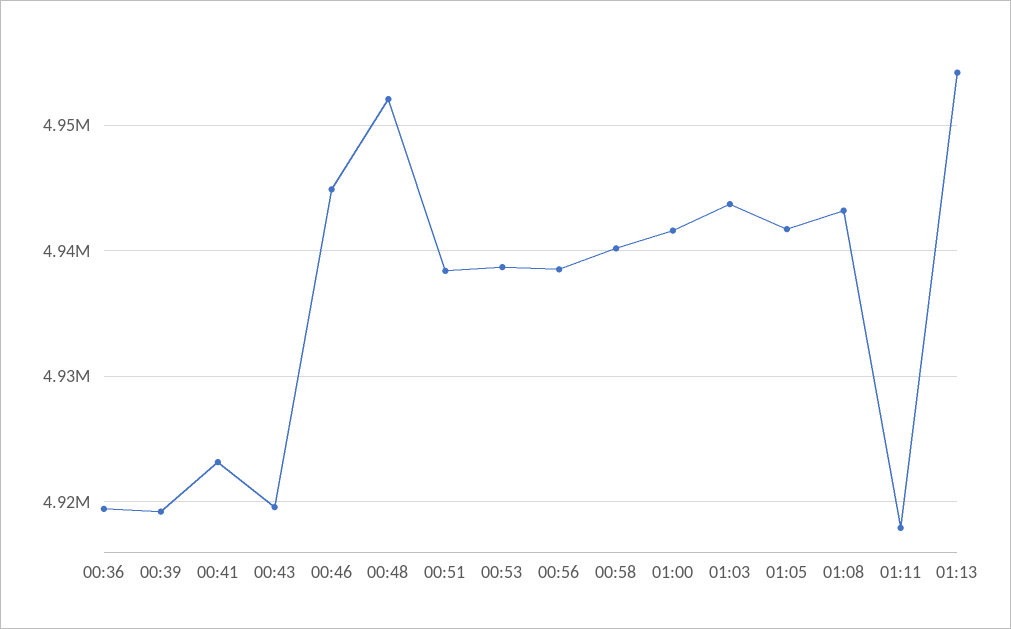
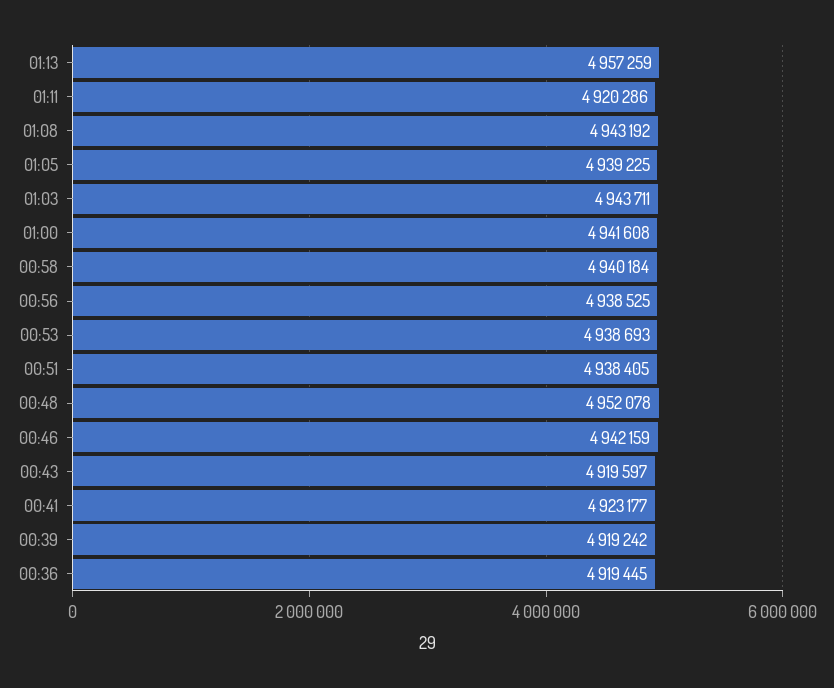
  {
    "00:36": 4919445,
    "00:39": 4919242,
    "00:41": 4923177,
    "00:43": 4919597,
-   "00:46": 4945000,
+   "00:46": 4942159,
    "00:48": 4952078,
    "00:51": 4938405,
    "00:53": 4938693,
    "00:56": 4938525,
    "00:58": 4940184,
    "01:00": 4941608,
    "01:03": 4943711,
-   "01:05": 4942000,
+   "01:05": 4939225,
    "01:08": 4943192,
-   "01:11": 4918000,
+   "01:11": 4920286,
-   "01:13": 4954000
+   "01:13": 4957259
  }

